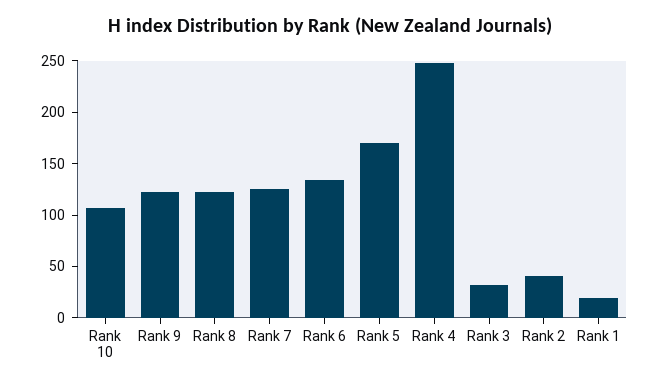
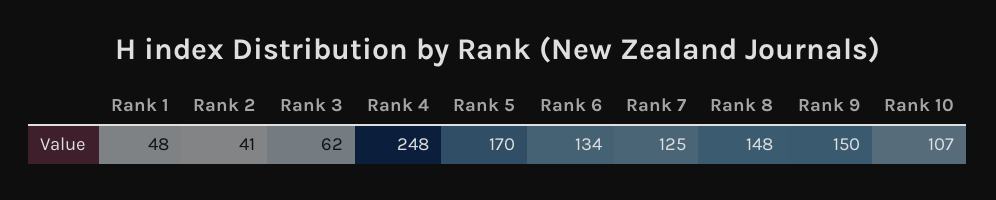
  {
    "Rank 10": 107,
-   "Rank 9": 120,
+   "Rank 9": 150,
-   "Rank 8": 120,
+   "Rank 8": 148,
    "Rank 7": 125,
    "Rank 6": 134,
    "Rank 5": 170,
    "Rank 4": 248,
-   "Rank 3": 30,
+   "Rank 3": 62,
    "Rank 2": 41,
-   "Rank 1": 20
+   "Rank 1": 48
  }

